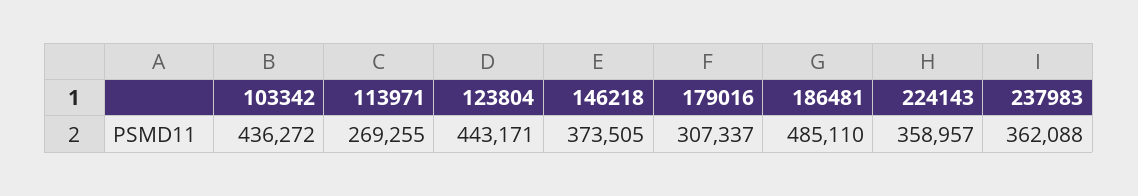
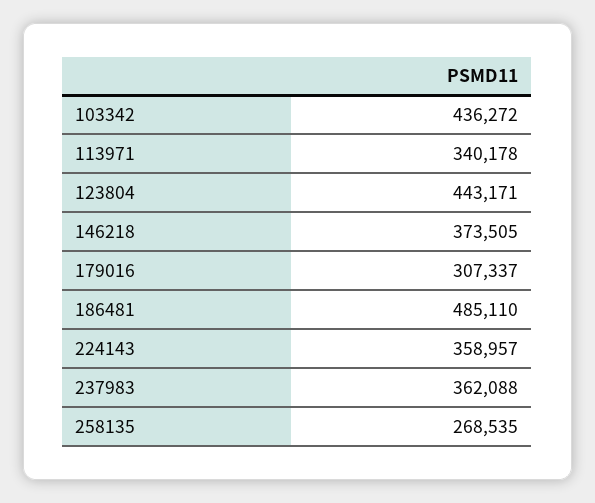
  {
    "103342": 436272,
-   "113971": 269255,
+   "113971": 340178,
    "123804": 443171,
    "146218": 373505,
    "179016": 307337,
    "186481": 485110,
    "224143": 358957,
-   "237983": 362088
+   "237983": 362088,
+   "258135": 268535
  }

